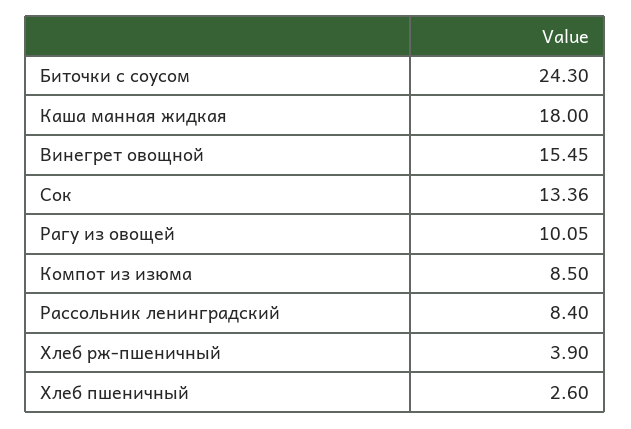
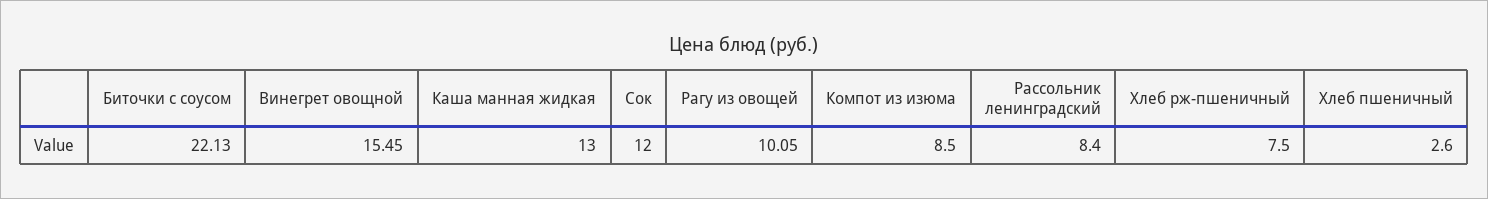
  {
-   "Биточки с соусом": 24.3,
+   "Биточки с соусом": 22.13,
-   "Каша манная жидкая": 18,
+   "Каша манная жидкая": 13,
    "Винегрет овощной": 15.45,
-   "Сок": 13.36,
+   "Сок": 12,
    "Рагу из овощей": 10.05,
    "Компот из изюма": 8.5,
    "Рассольник ленинградский": 8.4,
-   "Хлеб рж-пшеничный": 3.9,
+   "Хлеб рж-пшеничный": 7.5,
    "Хлеб пшеничный": 2.6
  }

